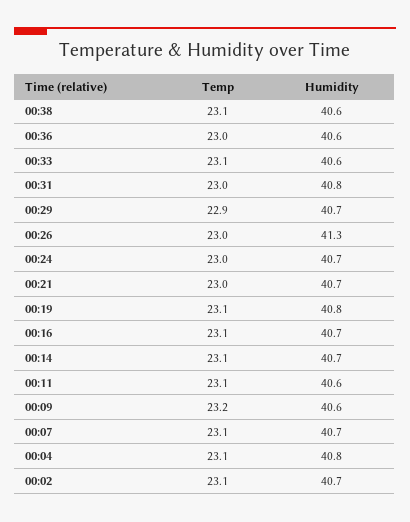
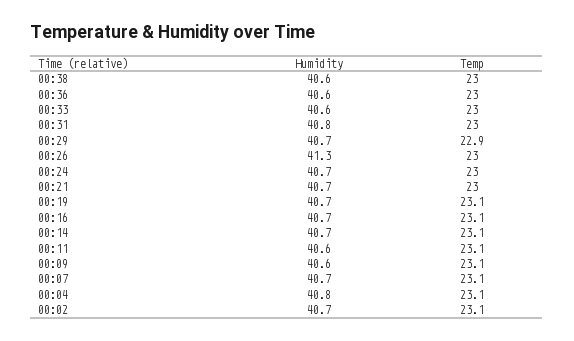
  {
    "Temp": {
-     "00:38": 23.1,
+     "00:38": 23,
      "00:36": 23,
-     "00:33": 23.1,
+     "00:33": 23,
      "00:31": 23,
      "00:29": 22.9,
      "00:26": 23,
      "00:24": 23,
      "00:21": 23,
      "00:19": 23.1,
      "00:16": 23.1,
      "00:14": 23.1,
      "00:11": 23.1,
-     "00:09": 23.2,
+     "00:09": 23.1,
      "00:07": 23.1,
      "00:04": 23.1,
      "00:02": 23.1
    },
    "Humidity": {
      "00:38": 40.6,
      "00:36": 40.6,
      "00:33": 40.6,
      "00:31": 40.8,
      "00:29": 40.7,
      "00:26": 41.3,
      "00:24": 40.7,
      "00:21": 40.7,
-     "00:19": 40.8,
+     "00:19": 40.7,
      "00:16": 40.7,
      "00:14": 40.7,
      "00:11": 40.6,
      "00:09": 40.6,
      "00:07": 40.7,
      "00:04": 40.8,
      "00:02": 40.7
    }
  }

